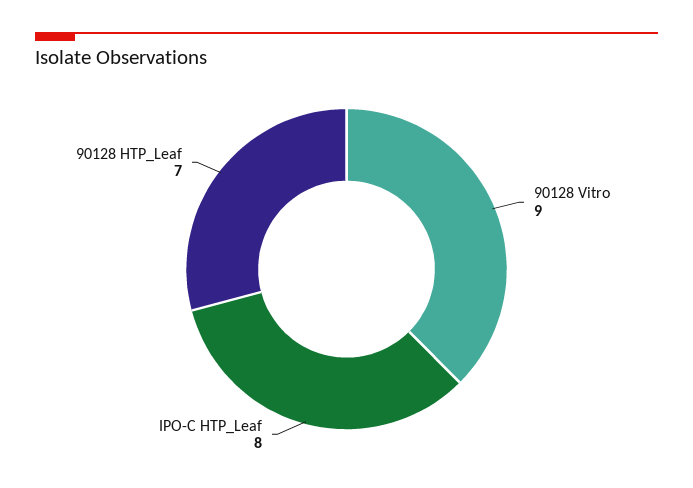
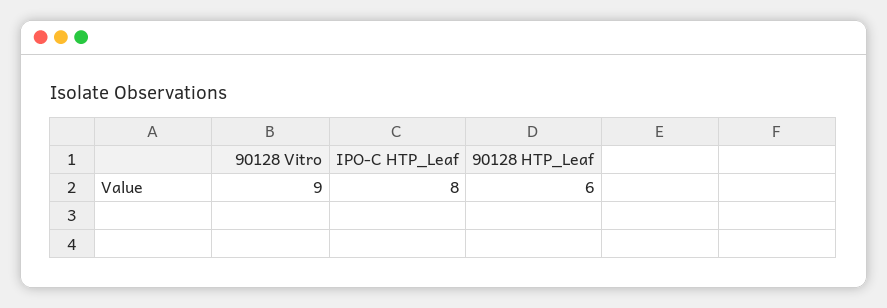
  {
    "90128 Vitro": 9,
    "IPO-C HTP_Leaf": 8,
-   "90128 HTP_Leaf": 7
+   "90128 HTP_Leaf": 6
  }

